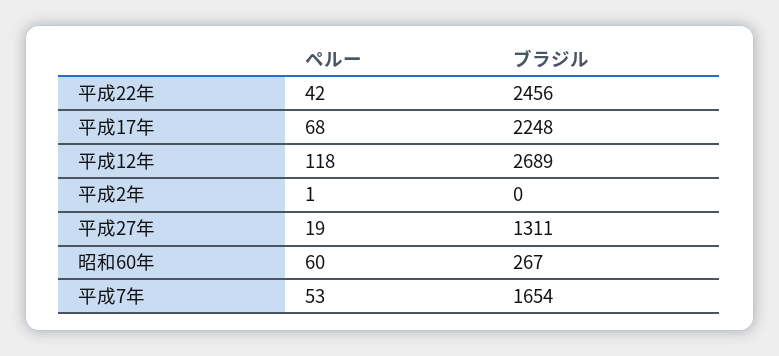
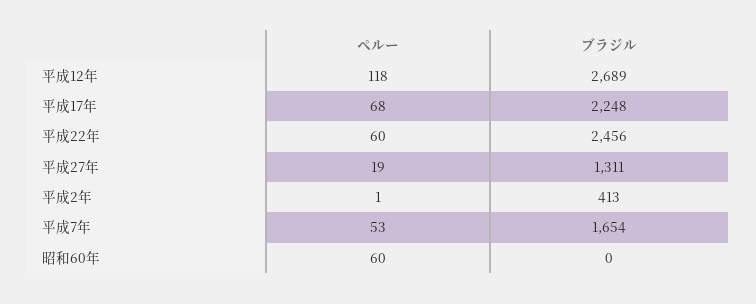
  {
    "ペルー": {
-     "平成22年": 42,
+     "平成22年": 60,
      "平成17年": 68,
      "平成12年": 118,
      "平成2年": 1,
      "平成27年": 19,
      "昭和60年": 60,
      "平成7年": 53
    },
    "ブラジル": {
      "平成22年": 2456,
      "平成17年": 2248,
      "平成12年": 2689,
-     "平成2年": 0,
+     "平成2年": 413,
      "平成27年": 1311,
-     "昭和60年": 267,
+     "昭和60年": 0,
      "平成7年": 1654
    }
  }

